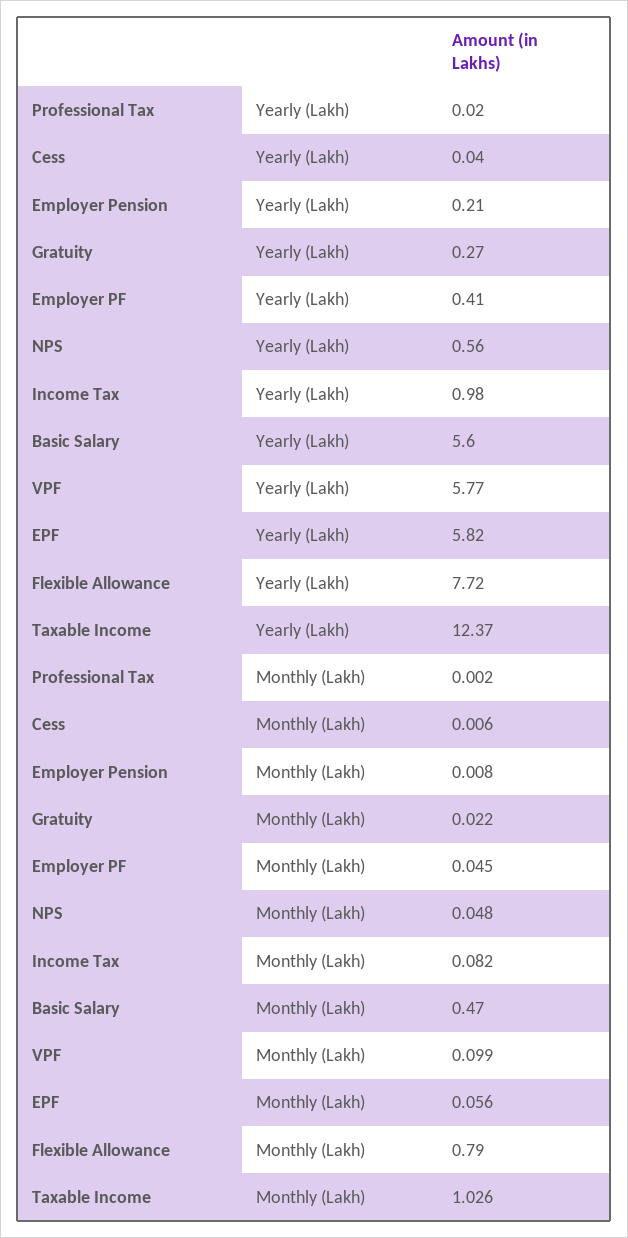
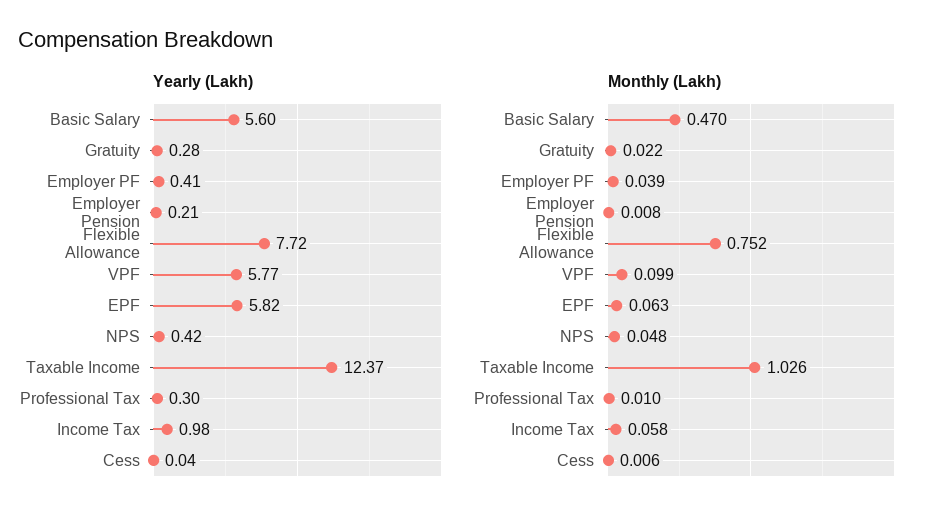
  {
    "Yearly (Lakh)": {
-     "Professional Tax": 0.02,
+     "Professional Tax": 0.3,
      "Cess": 0.04,
      "Employer Pension": 0.21,
-     "Gratuity": 0.27,
+     "Gratuity": 0.28,
      "Employer PF": 0.41,
-     "NPS": 0.56,
+     "NPS": 0.42,
      "Income Tax": 0.98,
      "Basic Salary": 5.6,
      "VPF": 5.77,
      "EPF": 5.82,
      "Flexible Allowance": 7.72,
      "Taxable Income": 12.37
    },
    "Monthly (Lakh)": {
-     "Professional Tax": 0.002,
+     "Professional Tax": 0.01,
      "Cess": 0.006,
      "Employer Pension": 0.008,
      "Gratuity": 0.022,
-     "Employer PF": 0.045,
+     "Employer PF": 0.039,
      "NPS": 0.048,
-     "Income Tax": 0.082,
+     "Income Tax": 0.058,
      "Basic Salary": 0.47,
      "VPF": 0.099,
-     "EPF": 0.056,
+     "EPF": 0.063,
-     "Flexible Allowance": 0.79,
+     "Flexible Allowance": 0.752,
      "Taxable Income": 1.026
    }
  }

